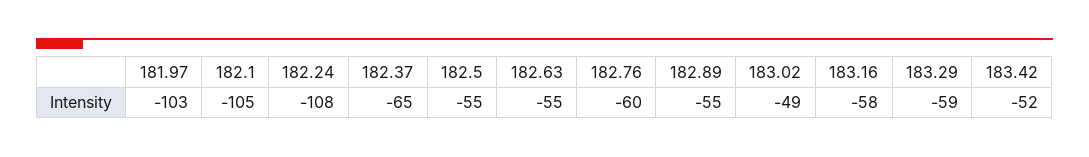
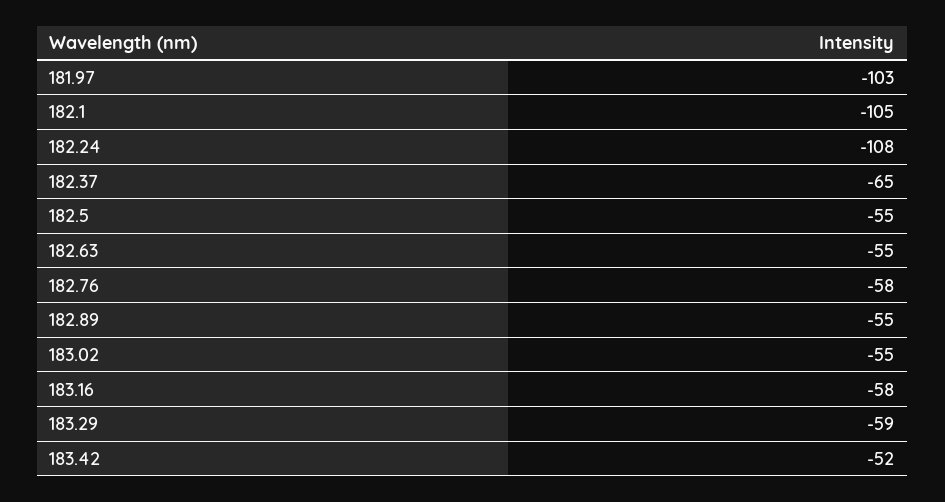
  {
    "181.97": -103,
    "182.1": -105,
    "182.24": -108,
    "182.37": -65,
    "182.5": -55,
    "182.63": -55,
-   "182.76": -60,
+   "182.76": -58,
    "182.89": -55,
-   "183.02": -49,
+   "183.02": -55,
    "183.16": -58,
    "183.29": -59,
    "183.42": -52
  }

